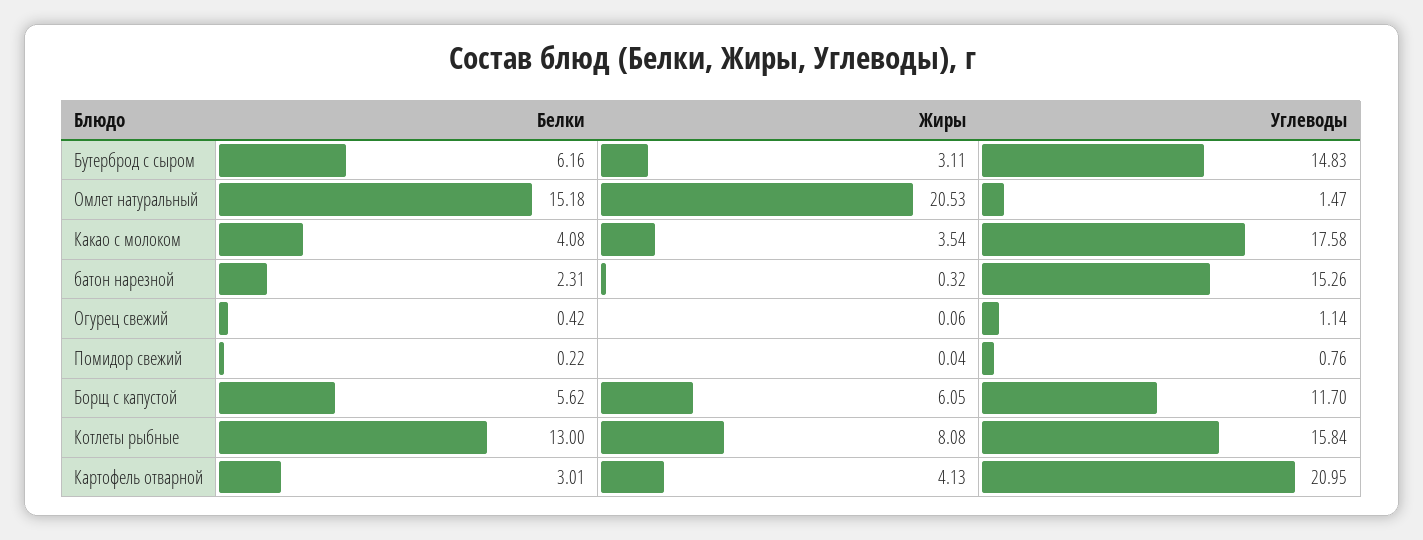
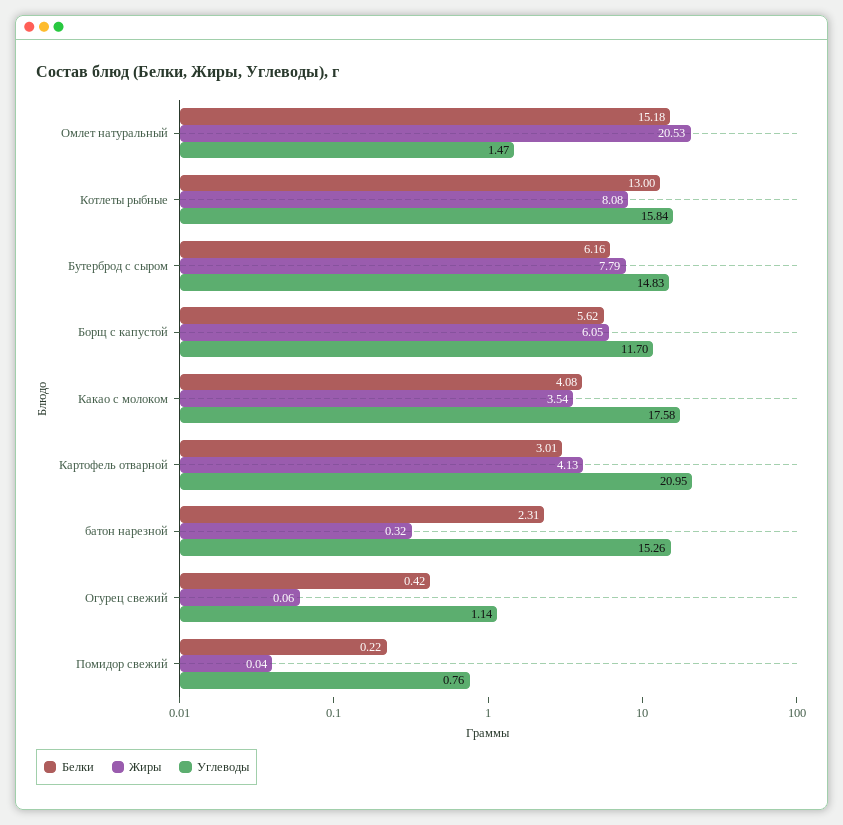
  {
    "Белки": {
      "Бутерброд с сыром": 6.16,
      "Омлет натуральный": 15.18,
      "Какао с молоком": 4.08,
      "батон нарезной": 2.31,
      "Огурец свежий": 0.42,
      "Помидор свежий": 0.22,
      "Борщ с капустой": 5.62,
      "Котлеты рыбные": 13,
      "Картофель отварной": 3.01
    },
    "Жиры": {
-     "Бутерброд с сыром": 3.11,
+     "Бутерброд с сыром": 7.79,
      "Омлет натуральный": 20.53,
      "Какао с молоком": 3.54,
      "батон нарезной": 0.32,
      "Огурец свежий": 0.06,
      "Помидор свежий": 0.04,
      "Борщ с капустой": 6.05,
      "Котлеты рыбные": 8.08,
      "Картофель отварной": 4.13
    },
    "Углеводы": {
      "Бутерброд с сыром": 14.83,
      "Омлет натуральный": 1.47,
      "Какао с молоком": 17.58,
      "батон нарезной": 15.26,
      "Огурец свежий": 1.14,
      "Помидор свежий": 0.76,
      "Борщ с капустой": 11.7,
      "Котлеты рыбные": 15.84,
      "Картофель отварной": 20.95
    }
  }

